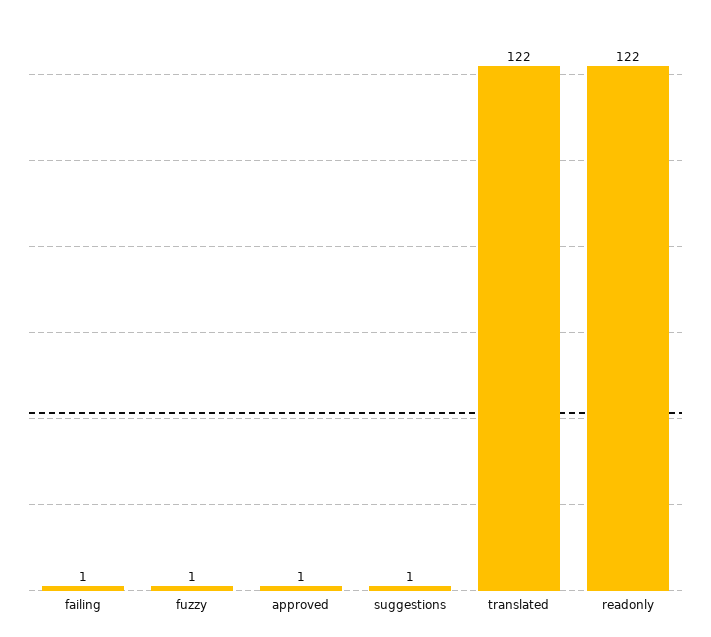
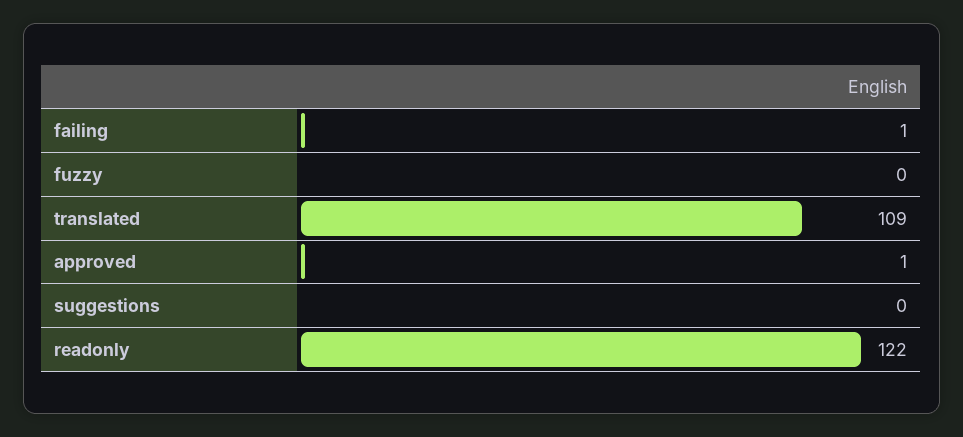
  {
    "failing": 1,
-   "fuzzy": 1,
+   "fuzzy": 0,
    "approved": 1,
-   "suggestions": 1,
+   "suggestions": 0,
-   "translated": 122,
+   "translated": 109,
    "readonly": 122
  }

